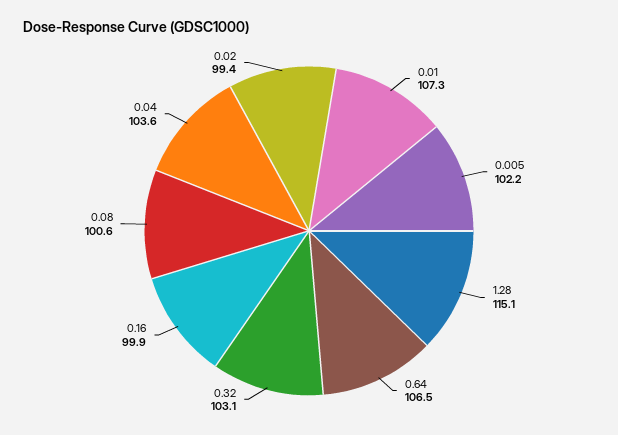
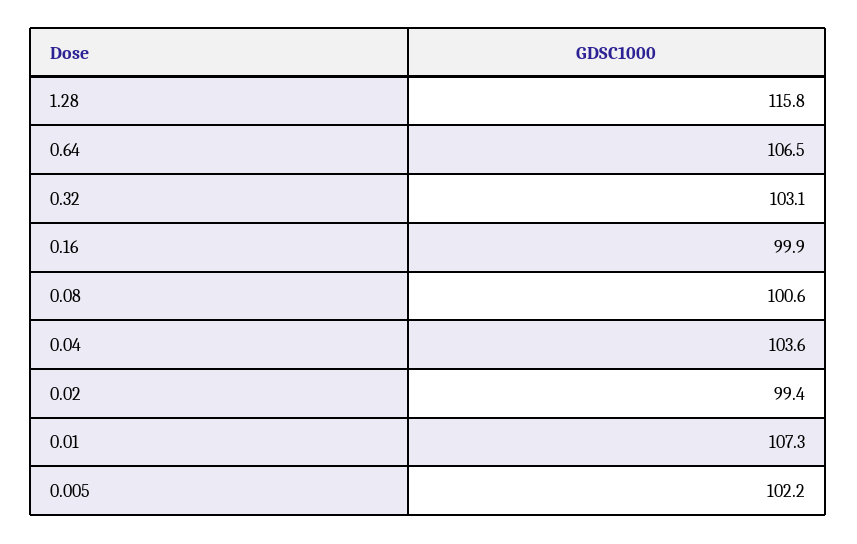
  {
    "0.01": 107.3,
    "0.005": 102.2,
-   "1.28": 115.1,
+   "1.28": 115.8,
    "0.64": 106.5,
    "0.32": 103.1,
    "0.16": 99.9,
    "0.08": 100.6,
    "0.04": 103.6,
    "0.02": 99.4
  }

